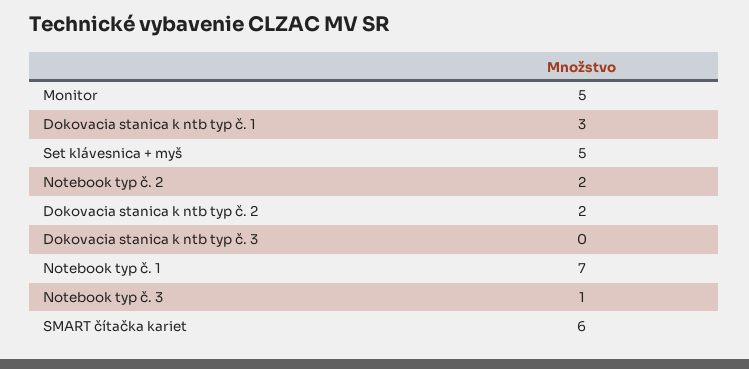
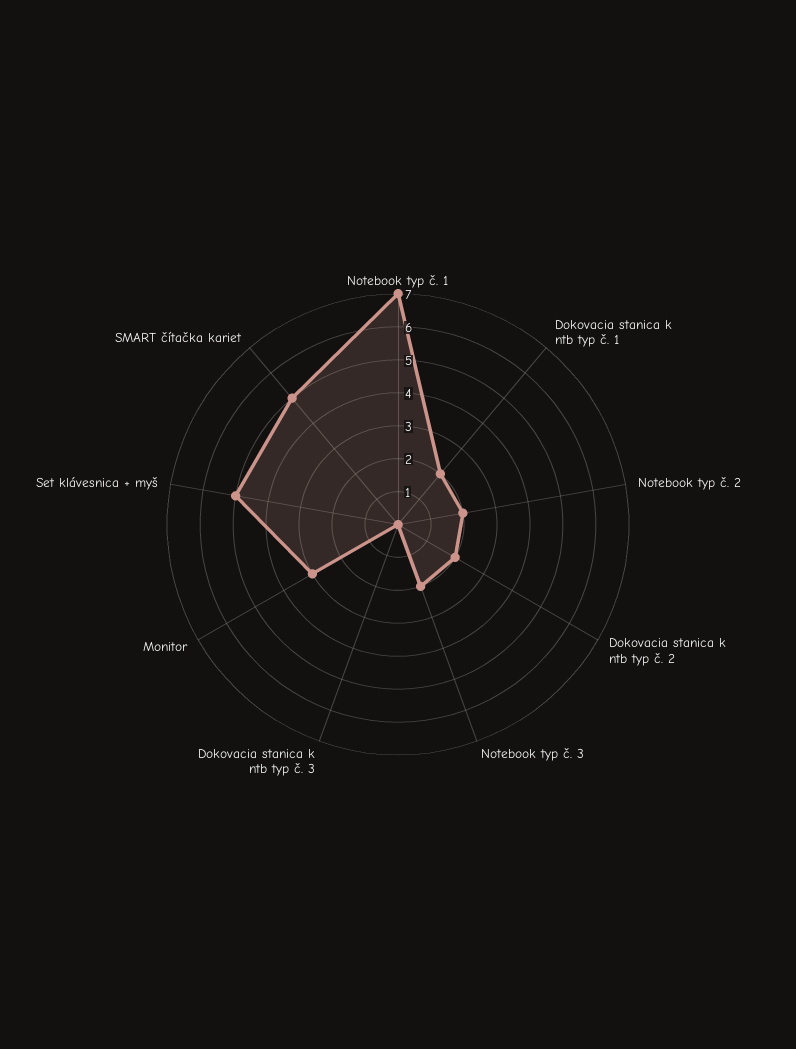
  {
-   "Monitor": 5,
+   "Monitor": 3,
-   "Dokovacia stanica k ntb typ č. 1": 3,
+   "Dokovacia stanica k ntb typ č. 1": 2,
    "Set klávesnica + myš": 5,
    "Notebook typ č. 2": 2,
    "Dokovacia stanica k ntb typ č. 2": 2,
    "Dokovacia stanica k ntb typ č. 3": 0,
    "Notebook typ č. 1": 7,
-   "Notebook typ č. 3": 1,
+   "Notebook typ č. 3": 2,
-   "SMART čítačka kariet": 6
+   "SMART čítačka kariet": 5
  }

